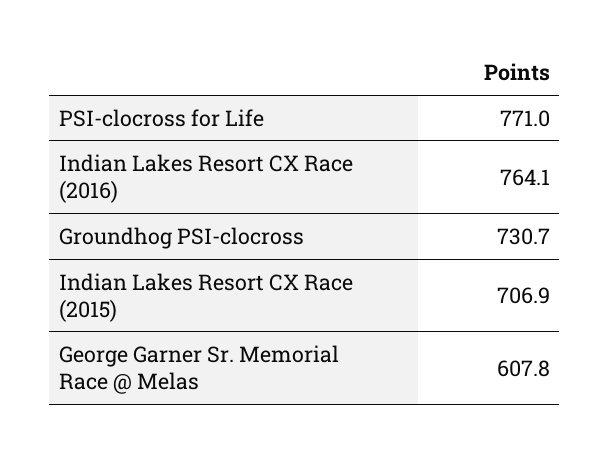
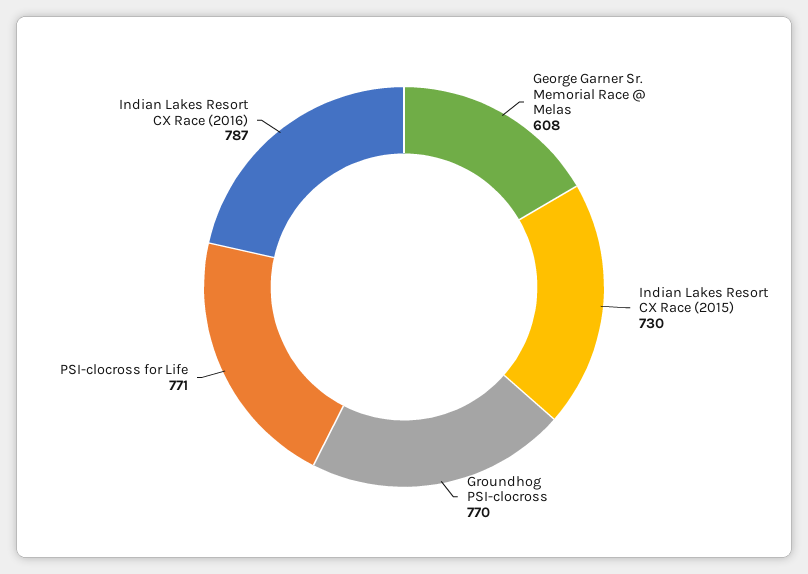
  {
    "PSI-clocross for Life": 771,
-   "Indian Lakes Resort CX Race (2016)": 764.1,
+   "Indian Lakes Resort CX Race (2016)": 787,
-   "Groundhog PSI-clocross": 730.7,
+   "Groundhog PSI-clocross": 770,
-   "Indian Lakes Resort CX Race (2015)": 706.9,
+   "Indian Lakes Resort CX Race (2015)": 730,
    "George Garner Sr. Memorial Race @ Melas": 607.8
  }

